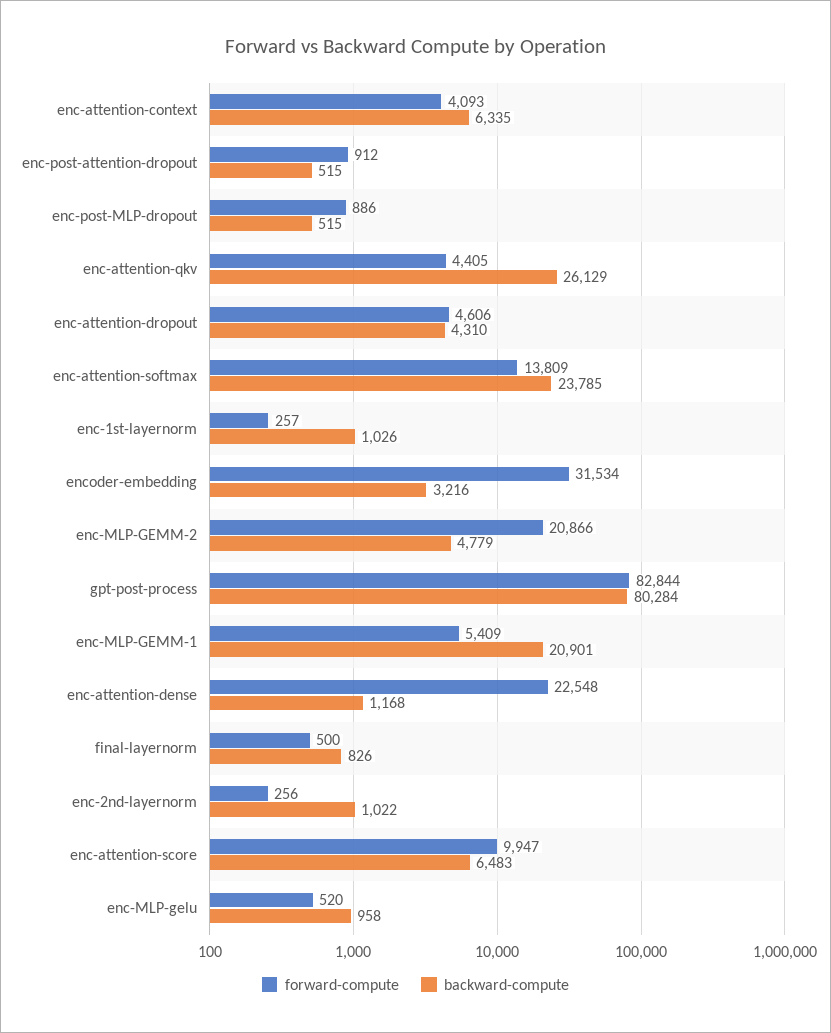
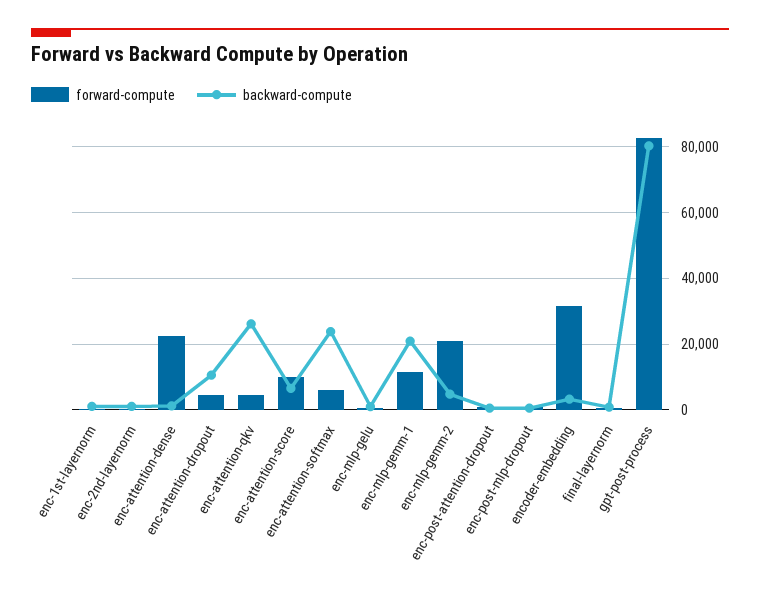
  {
    "forward-compute": {
-     "enc-attention-context": 4093,
      "enc-post-attention-dropout": 912,
      "enc-post-MLP-dropout": 886,
      "enc-attention-qkv": 4405,
      "enc-attention-dropout": 4606,
-     "enc-attention-softmax": 13809,
+     "enc-attention-softmax": 6000,
      "enc-1st-layernorm": 257,
      "encoder-embedding": 31534,
      "enc-MLP-GEMM-2": 20866,
      "gpt-post-process": 82844,
-     "enc-MLP-GEMM-1": 5409,
+     "enc-MLP-GEMM-1": 12000,
      "enc-attention-dense": 22548,
      "final-layernorm": 500,
      "enc-2nd-layernorm": 256,
      "enc-attention-score": 9947,
      "enc-MLP-gelu": 520
    },
    "backward-compute": {
-     "enc-attention-context": 6335,
      "enc-post-attention-dropout": 515,
      "enc-post-MLP-dropout": 515,
      "enc-attention-qkv": 26129,
-     "enc-attention-dropout": 4310,
+     "enc-attention-dropout": 10000,
      "enc-attention-softmax": 23785,
      "enc-1st-layernorm": 1026,
      "encoder-embedding": 3216,
      "enc-MLP-GEMM-2": 4779,
      "gpt-post-process": 80284,
      "enc-MLP-GEMM-1": 20901,
      "enc-attention-dense": 1168,
      "final-layernorm": 826,
      "enc-2nd-layernorm": 1022,
      "enc-attention-score": 6483,
      "enc-MLP-gelu": 958
    }
  }

